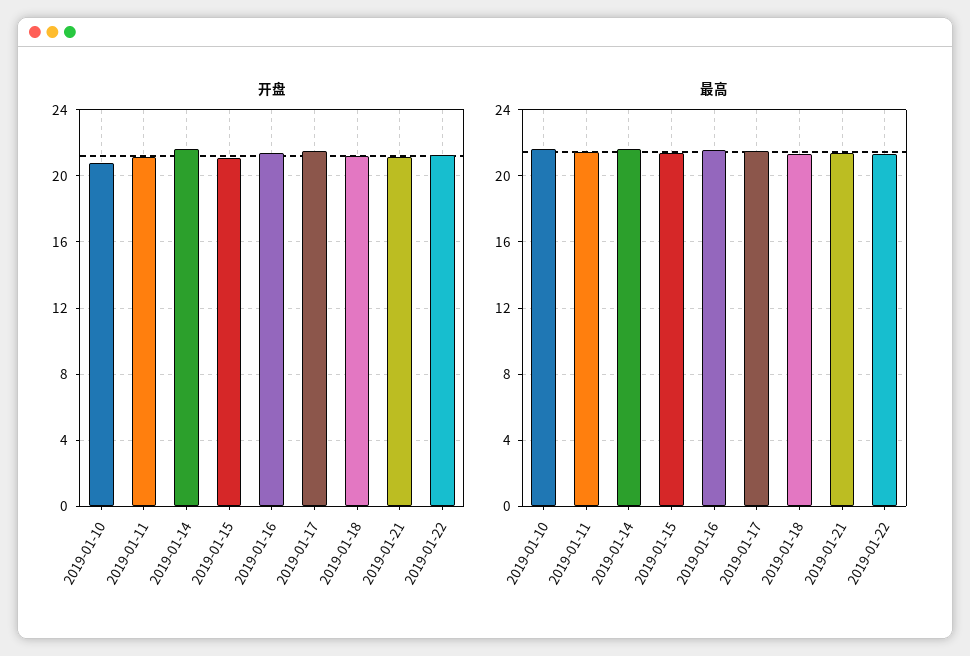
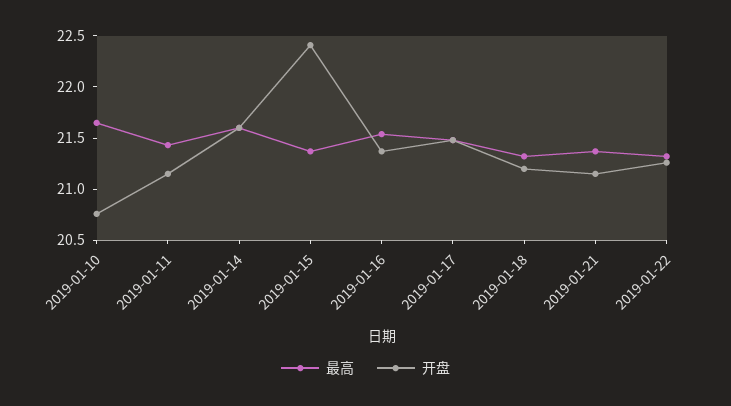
  {
    "开盘": {
      "2019-01-10": 20.8,
      "2019-01-11": 21.2,
      "2019-01-14": 21.6,
-     "2019-01-15": 21,
+     "2019-01-15": 22.4,
      "2019-01-16": 21.4,
      "2019-01-17": 21.5,
      "2019-01-18": 21.2,
      "2019-01-21": 21.2,
      "2019-01-22": 21.3
    },
    "最高": {
      "2019-01-10": 21.7,
      "2019-01-11": 21.4,
      "2019-01-14": 21.6,
      "2019-01-15": 21.4,
      "2019-01-16": 21.5,
      "2019-01-17": 21.5,
      "2019-01-18": 21.3,
      "2019-01-21": 21.4,
      "2019-01-22": 21.3
    }
  }

